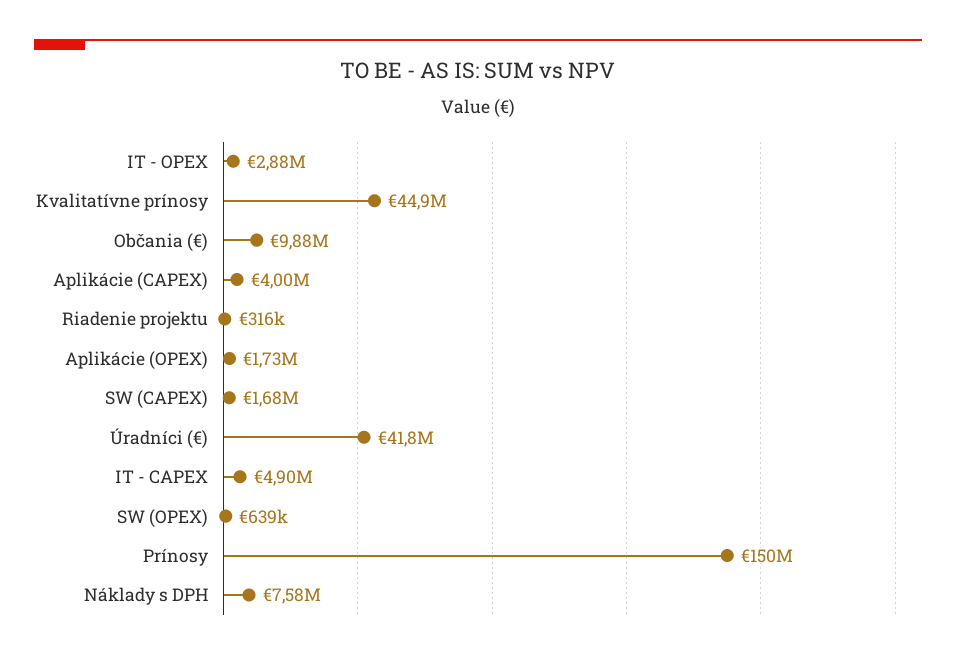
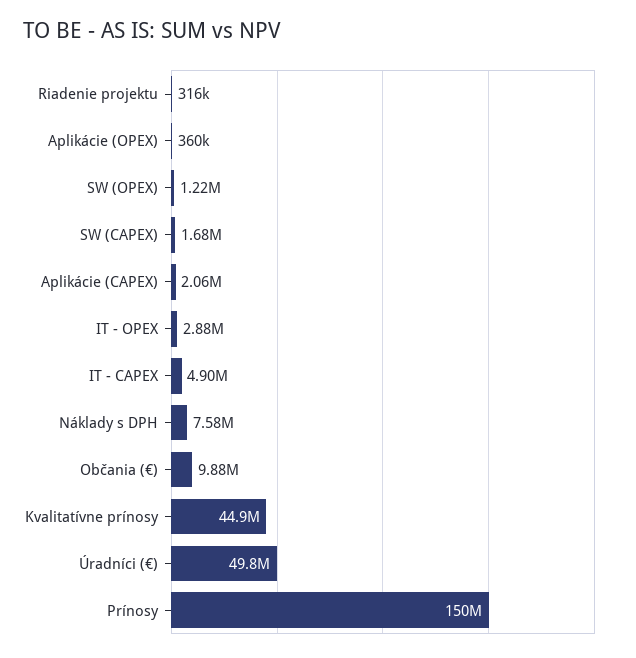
  {
    "IT - OPEX": 2880000,
    "Kvalitatívne prínosy": 44900000,
    "Občania (€)": 9880000,
-   "Aplikácie (CAPEX)": 4000000,
+   "Aplikácie (CAPEX)": 2060000,
    "Riadenie projektu": 316000,
-   "Aplikácie (OPEX)": 1730000,
+   "Aplikácie (OPEX)": 360000,
    "SW (CAPEX)": 1680000,
-   "Úradníci (€)": 41800000,
+   "Úradníci (€)": 49800000,
    "IT - CAPEX": 4900000,
-   "SW (OPEX)": 639000,
+   "SW (OPEX)": 1220000,
    "Prínosy": 150000000,
    "Náklady s DPH": 7580000
  }

